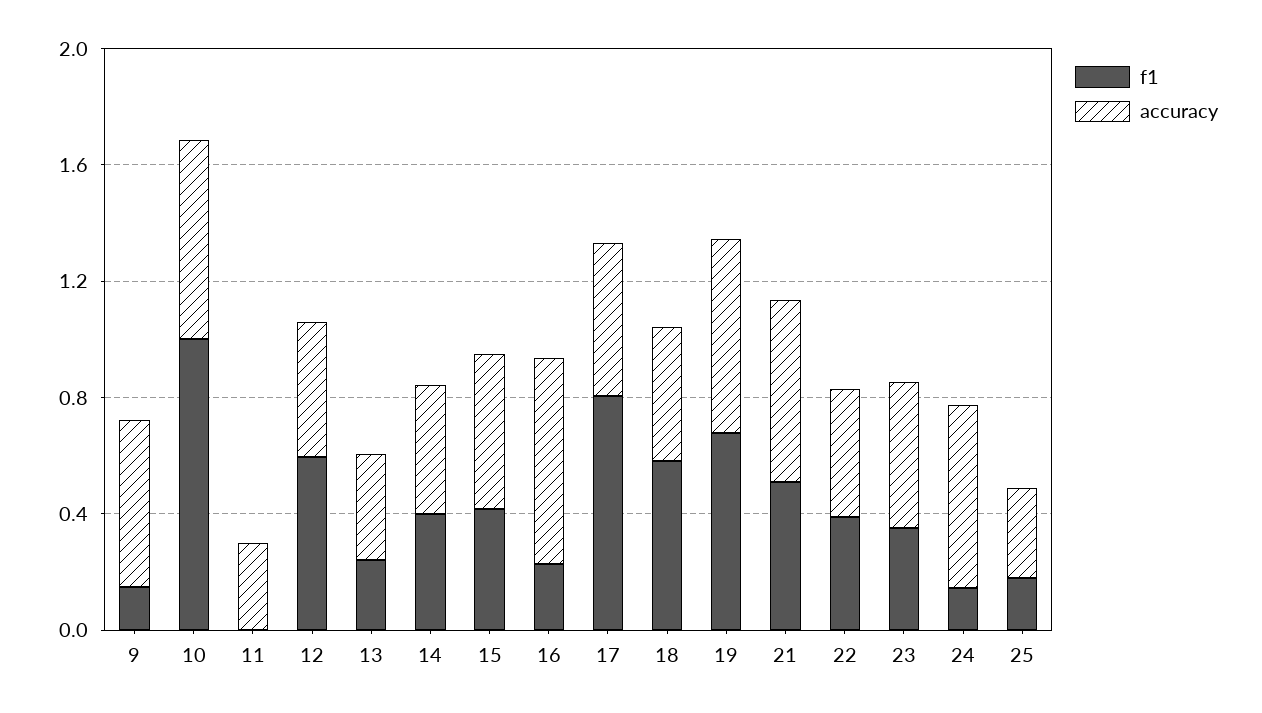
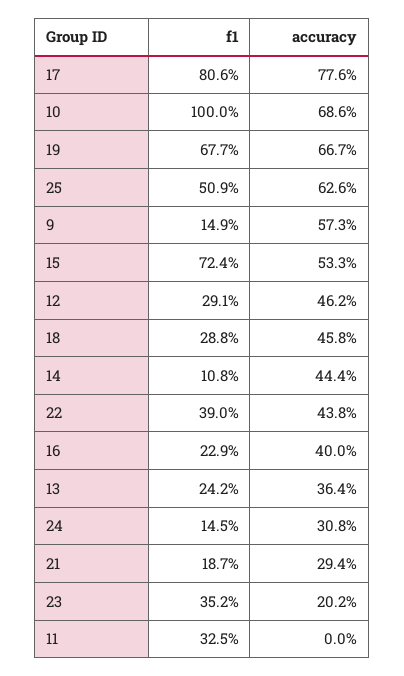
  {
    "f1": {
      "9": 0.149,
      "10": 1,
-     "11": 0,
+     "11": 0.325,
-     "12": 0.6,
+     "12": 0.291,
      "13": 0.242,
-     "14": 0.4,
+     "14": 0.108,
-     "15": 0.4,
+     "15": 0.724,
      "16": 0.229,
      "17": 0.806,
-     "18": 0.6,
+     "18": 0.288,
      "19": 0.677,
-     "21": 0.5,
+     "21": 0.187,
      "22": 0.39,
      "23": 0.352,
      "24": 0.145,
-     "25": 0.2
+     "25": 0.509
    },
    "accuracy": {
      "9": 0.573,
      "10": 0.686,
-     "11": 0.3,
+     "11": 0,
      "12": 0.462,
      "13": 0.364,
      "14": 0.444,
      "15": 0.533,
-     "16": 0.7,
+     "16": 0.4,
-     "17": 0.5,
+     "17": 0.776,
      "18": 0.458,
      "19": 0.667,
-     "21": 0.6,
+     "21": 0.294,
      "22": 0.438,
-     "23": 0.5,
+     "23": 0.202,
-     "24": 0.6,
+     "24": 0.308,
-     "25": 0.3
+     "25": 0.626
    }
  }

